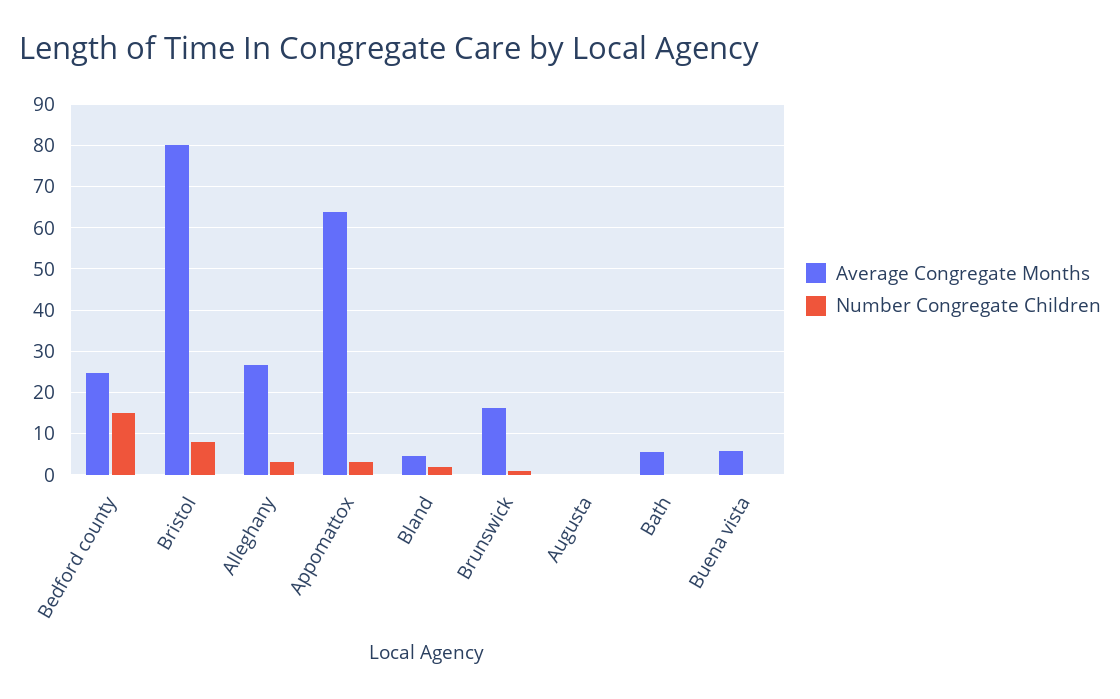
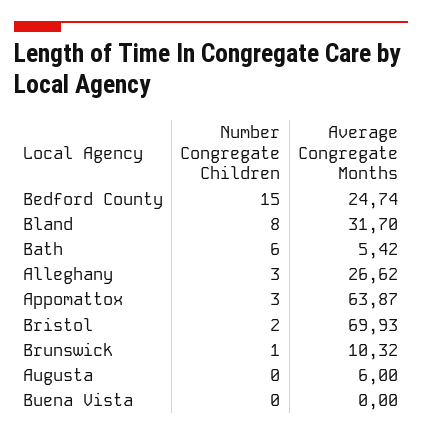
  {
    "Average Congregate Months": {
      "Bedford county": 24.74,
-     "Bristol": 80,
+     "Bristol": 69.93,
      "Alleghany": 26.62,
      "Appomattox": 63.87,
-     "Bland": 4,
+     "Bland": 31.7,
-     "Brunswick": 16,
+     "Brunswick": 10.32,
-     "Augusta": 0,
+     "Augusta": 6,
      "Bath": 5.42,
-     "Buena vista": 6
+     "Buena vista": 0
    },
    "Number Congregate Children": {
      "Bedford county": 15,
-     "Bristol": 8,
+     "Bristol": 2,
      "Alleghany": 3,
      "Appomattox": 3,
-     "Bland": 2,
+     "Bland": 8,
      "Brunswick": 1,
      "Augusta": 0,
-     "Bath": 0,
+     "Bath": 6,
      "Buena vista": 0
    }
  }

